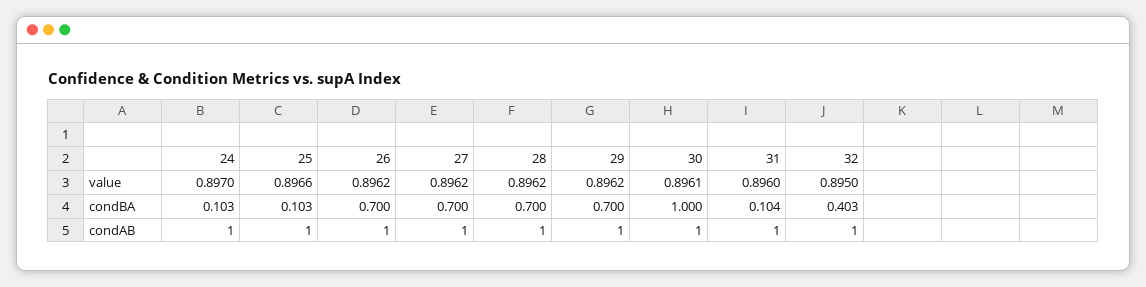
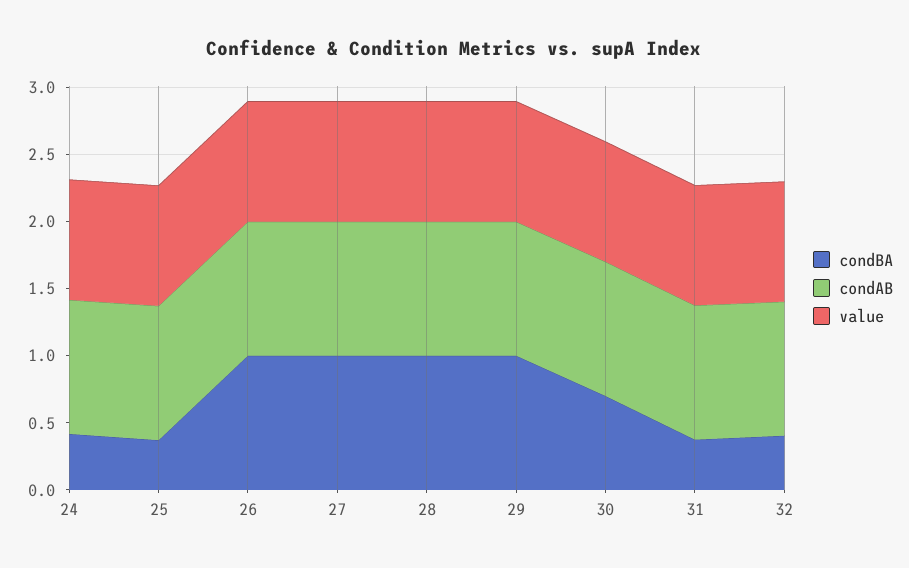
  {
    "value": {
      "24": 0.897,
      "25": 0.8966,
      "26": 0.8962,
      "27": 0.8962,
      "28": 0.8962,
      "29": 0.8962,
      "30": 0.8961,
      "31": 0.896,
      "32": 0.895
    },
    "condBA": {
-     "24": 0.103,
+     "24": 0.4,
-     "25": 0.103,
+     "25": 0.4,
-     "26": 0.7,
+     "26": 1,
-     "27": 0.7,
+     "27": 1,
-     "28": 0.7,
+     "28": 1,
-     "29": 0.7,
+     "29": 1,
-     "30": 1,
+     "30": 0.7,
-     "31": 0.104,
+     "31": 0.4,
      "32": 0.403
    },
    "condAB": {
      "24": 1,
      "25": 1,
      "26": 1,
      "27": 1,
      "28": 1,
      "29": 1,
      "30": 1,
      "31": 1,
      "32": 1
    }
  }

